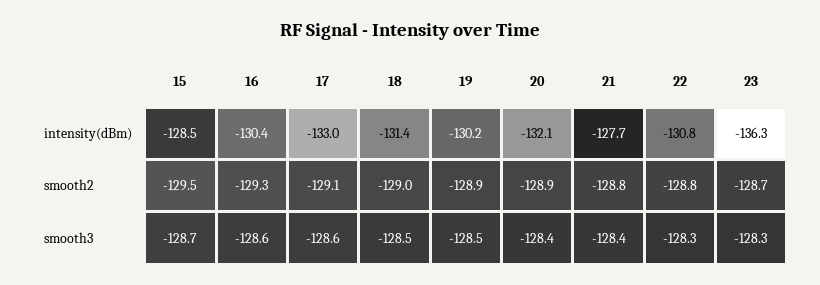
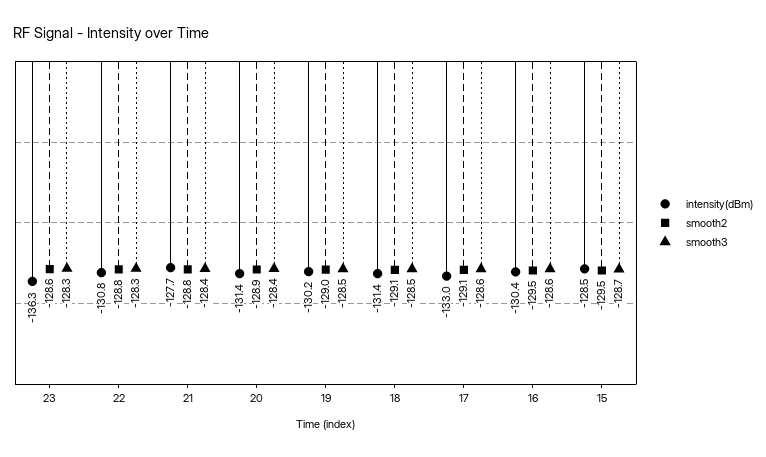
  {
    "intensity(dBm)": {
      "15": -128.5,
      "16": -130.4,
      "17": -133,
      "18": -131.4,
      "19": -130.2,
-     "20": -132.1,
+     "20": -131.4,
      "21": -127.7,
      "22": -130.8,
      "23": -136.3
    },
    "smooth2": {
      "15": -129.5,
-     "16": -129.3,
+     "16": -129.5,
      "17": -129.1,
-     "18": -129,
+     "18": -129.1,
-     "19": -128.9,
+     "19": -129,
      "20": -128.9,
      "21": -128.8,
      "22": -128.8,
-     "23": -128.7
+     "23": -128.6
    },
    "smooth3": {
      "15": -128.7,
      "16": -128.6,
      "17": -128.6,
      "18": -128.5,
      "19": -128.5,
      "20": -128.4,
      "21": -128.4,
      "22": -128.3,
      "23": -128.3
    }
  }

